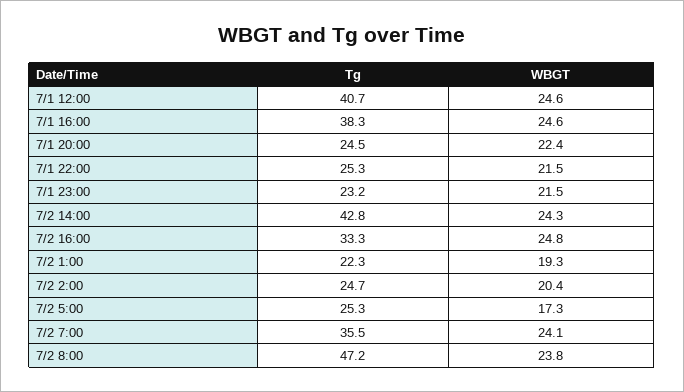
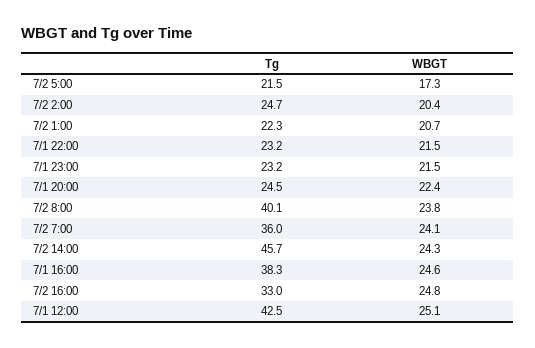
  {
    "Tg": {
-     "7/1 12:00": 40.7,
+     "7/1 12:00": 42.5,
      "7/1 16:00": 38.3,
      "7/1 20:00": 24.5,
-     "7/1 22:00": 25.3,
+     "7/1 22:00": 23.2,
      "7/1 23:00": 23.2,
-     "7/2 14:00": 42.8,
+     "7/2 14:00": 45.7,
-     "7/2 16:00": 33.3,
+     "7/2 16:00": 33,
      "7/2 1:00": 22.3,
      "7/2 2:00": 24.7,
-     "7/2 5:00": 25.3,
+     "7/2 5:00": 21.5,
-     "7/2 7:00": 35.5,
+     "7/2 7:00": 36,
-     "7/2 8:00": 47.2
+     "7/2 8:00": 40.1
    },
    "WBGT": {
-     "7/1 12:00": 24.6,
+     "7/1 12:00": 25.1,
      "7/1 16:00": 24.6,
      "7/1 20:00": 22.4,
      "7/1 22:00": 21.5,
      "7/1 23:00": 21.5,
      "7/2 14:00": 24.3,
      "7/2 16:00": 24.8,
-     "7/2 1:00": 19.3,
+     "7/2 1:00": 20.7,
      "7/2 2:00": 20.4,
      "7/2 5:00": 17.3,
      "7/2 7:00": 24.1,
      "7/2 8:00": 23.8
    }
  }

